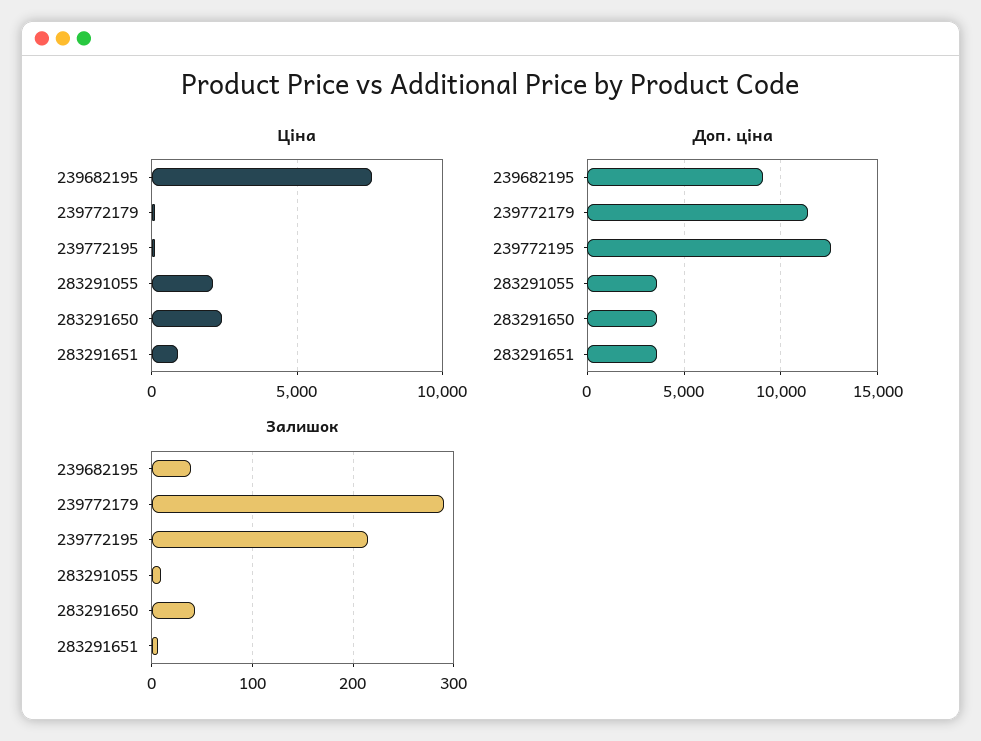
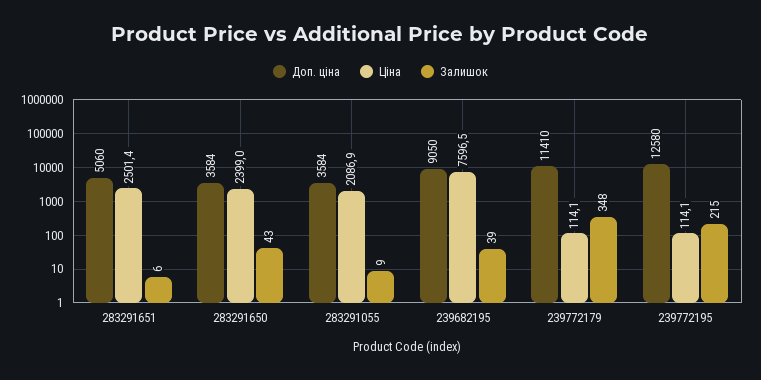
  {
    "Ціна": {
      "239682195": 7596.5,
      "239772179": 114.1,
      "239772195": 114.1,
      "283291055": 2086.9,
      "283291650": 2399,
-     "283291651": 1000
+     "283291651": 2501.4
    },
    "Доп. ціна": {
      "239682195": 9050,
      "239772179": 11410,
      "239772195": 12580,
      "283291055": 3584,
      "283291650": 3584,
-     "283291651": 3500
+     "283291651": 5060
    },
    "Залишок": {
      "239682195": 39,
-     "239772179": 290,
+     "239772179": 348,
      "239772195": 215,
      "283291055": 9,
      "283291650": 43,
      "283291651": 6
    }
  }

